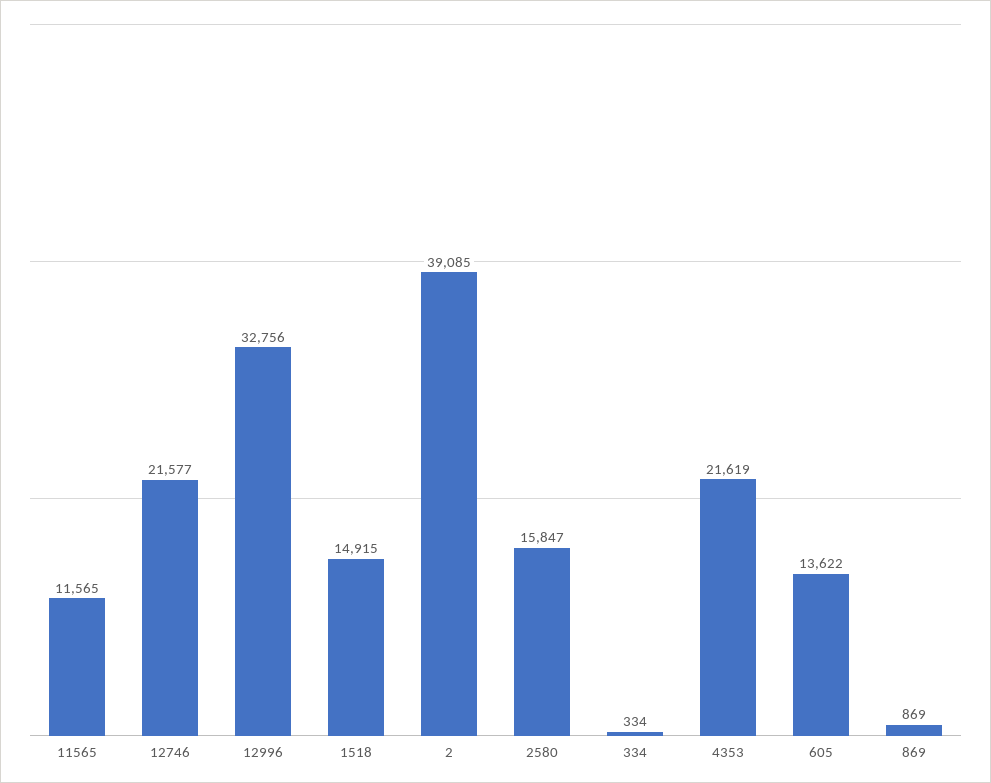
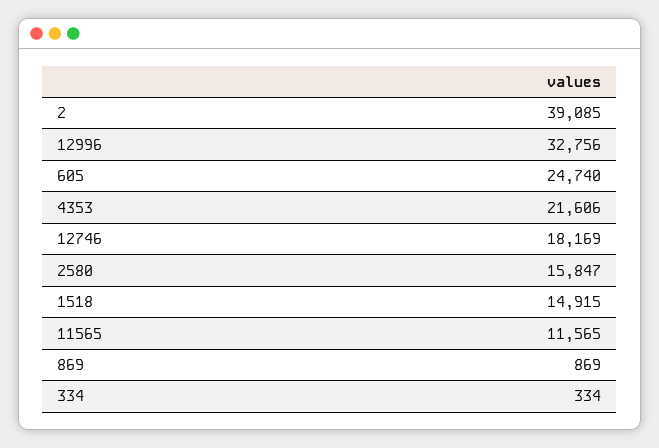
  {
    "11565": 11565,
-   "12746": 21577,
+   "12746": 18169,
    "12996": 32756,
    "1518": 14915,
    "2": 39085,
    "2580": 15847,
    "334": 334,
-   "4353": 21619,
+   "4353": 21606,
-   "605": 13622,
+   "605": 24740,
    "869": 869
  }

